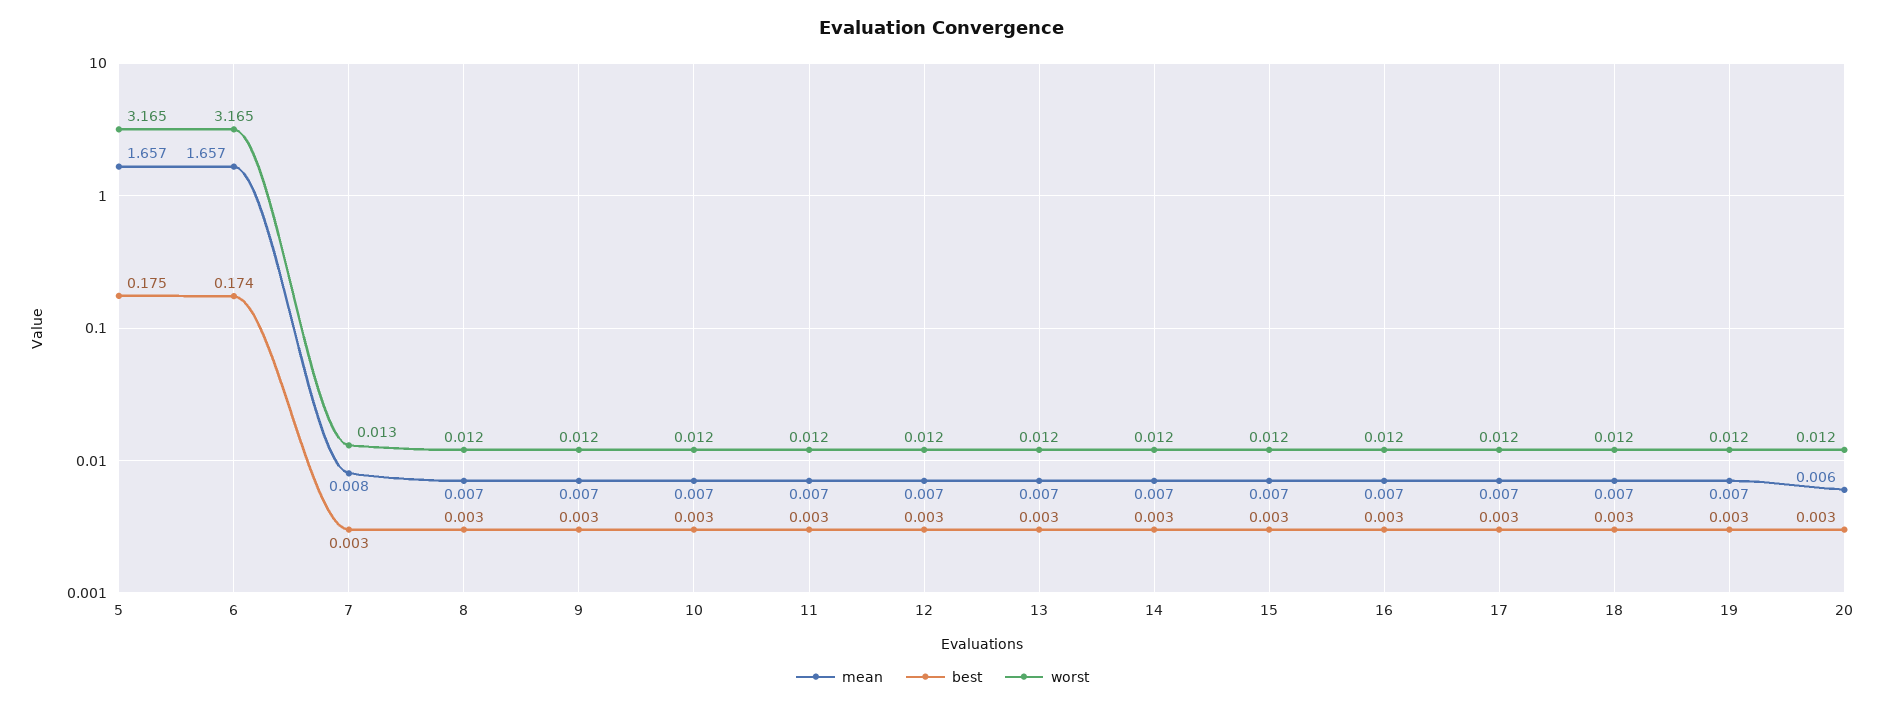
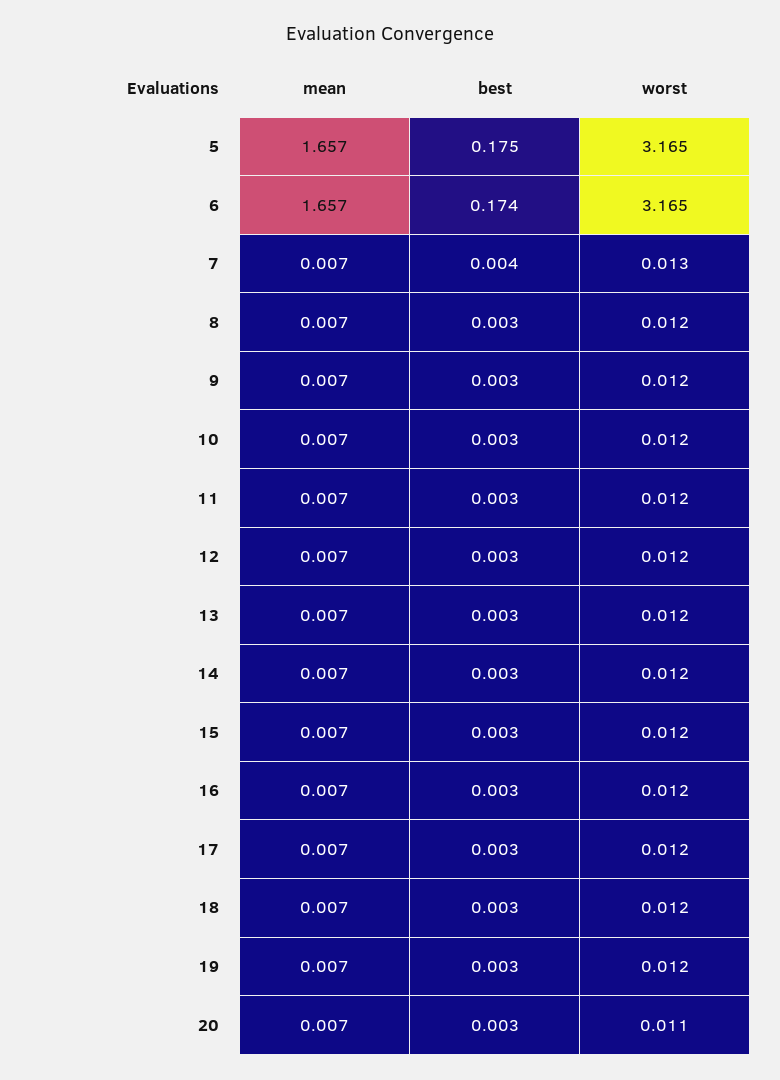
  {
    "mean": {
      "5": 1.657,
      "6": 1.657,
-     "7": 0.008,
+     "7": 0.007,
      "8": 0.007,
      "9": 0.007,
      "10": 0.007,
      "11": 0.007,
      "12": 0.007,
      "13": 0.007,
      "14": 0.007,
      "15": 0.007,
      "16": 0.007,
      "17": 0.007,
      "18": 0.007,
      "19": 0.007,
-     "20": 0.006
+     "20": 0.007
    },
    "best": {
      "5": 0.175,
      "6": 0.174,
-     "7": 0.003,
+     "7": 0.004,
      "8": 0.003,
      "9": 0.003,
      "10": 0.003,
      "11": 0.003,
      "12": 0.003,
      "13": 0.003,
      "14": 0.003,
      "15": 0.003,
      "16": 0.003,
      "17": 0.003,
      "18": 0.003,
      "19": 0.003,
      "20": 0.003
    },
    "worst": {
      "5": 3.165,
      "6": 3.165,
      "7": 0.013,
      "8": 0.012,
      "9": 0.012,
      "10": 0.012,
      "11": 0.012,
      "12": 0.012,
      "13": 0.012,
      "14": 0.012,
      "15": 0.012,
      "16": 0.012,
      "17": 0.012,
      "18": 0.012,
      "19": 0.012,
-     "20": 0.012
+     "20": 0.011
    }
  }

